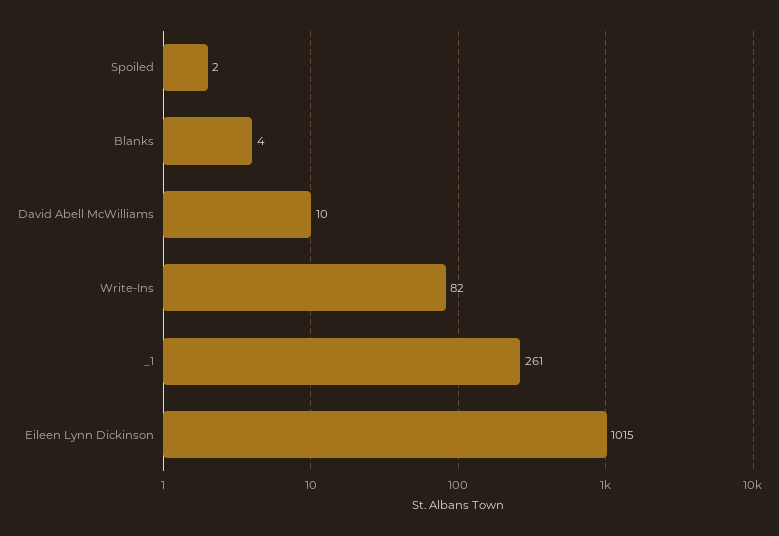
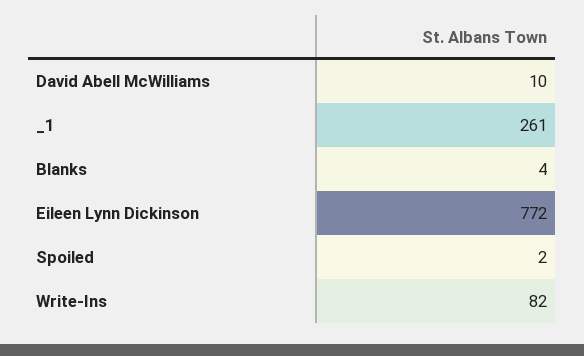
  {
    "Spoiled": 2,
    "Blanks": 4,
    "David Abell McWilliams": 10,
    "Write-Ins": 82,
    "_1": 261,
-   "Eileen Lynn Dickinson": 1015
+   "Eileen Lynn Dickinson": 772
  }

